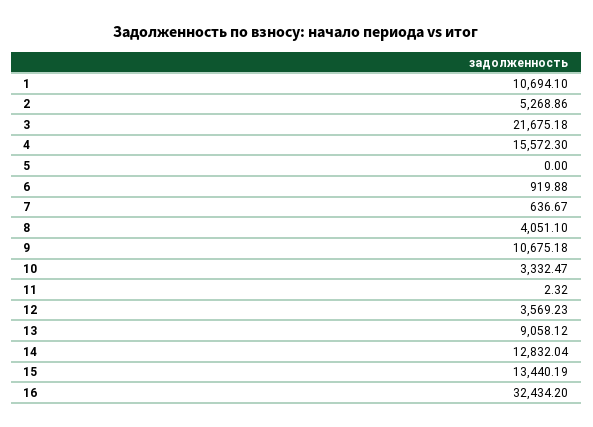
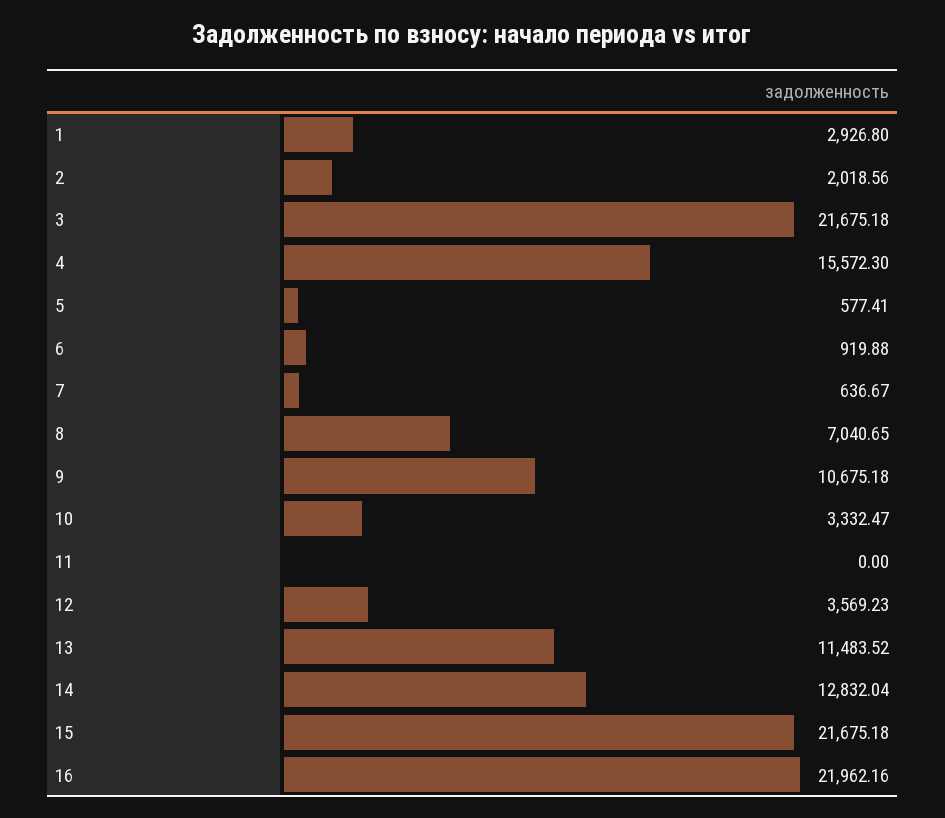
  {
-   "1": 10694.1,
+   "1": 2926.8,
-   "2": 5268.86,
+   "2": 2018.56,
    "3": 21675.18,
    "4": 15572.3,
-   "5": 0,
+   "5": 577.41,
    "6": 919.88,
    "7": 636.67,
-   "8": 4051.1,
+   "8": 7040.65,
    "9": 10675.18,
    "10": 3332.47,
-   "11": 2.32,
+   "11": 0,
    "12": 3569.23,
-   "13": 9058.12,
+   "13": 11483.52,
    "14": 12832.04,
-   "15": 13440.19,
+   "15": 21675.18,
-   "16": 32434.2
+   "16": 21962.16
  }

